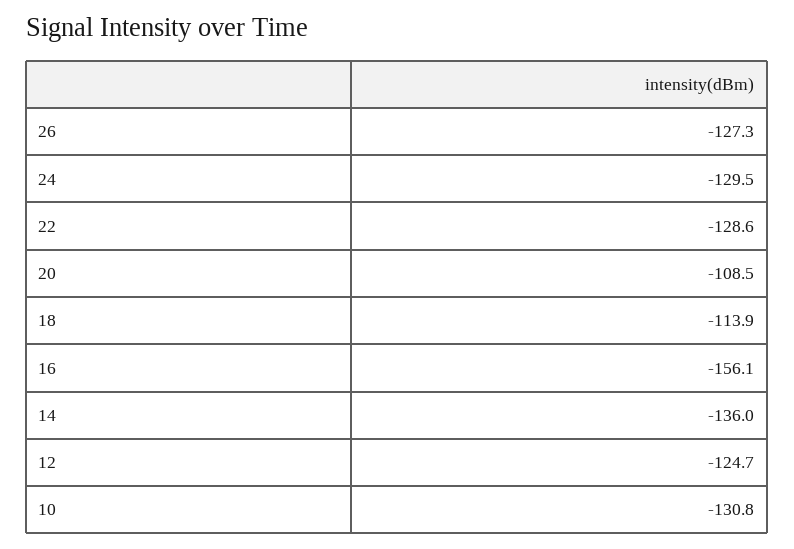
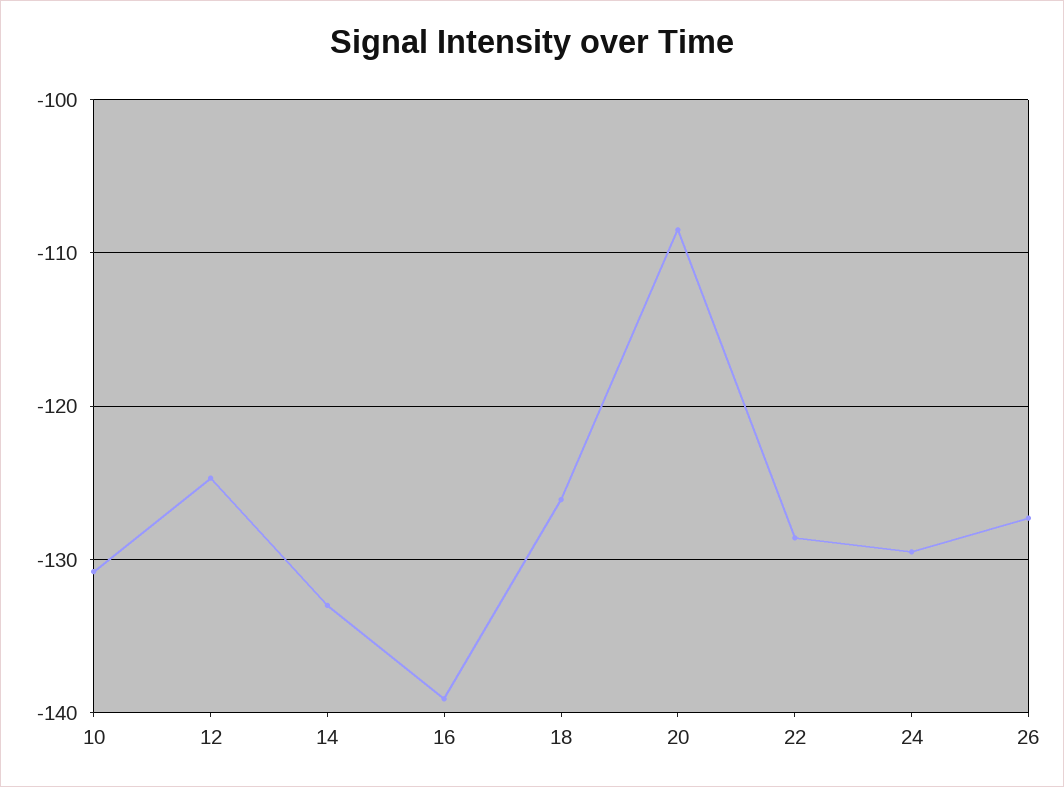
  {
    "26": -127.3,
    "24": -129.5,
    "22": -128.6,
    "20": -108.5,
-   "18": -113.9,
+   "18": -126,
-   "16": -156.1,
+   "16": -139,
-   "14": -136,
+   "14": -133,
    "12": -124.7,
    "10": -130.8
  }

